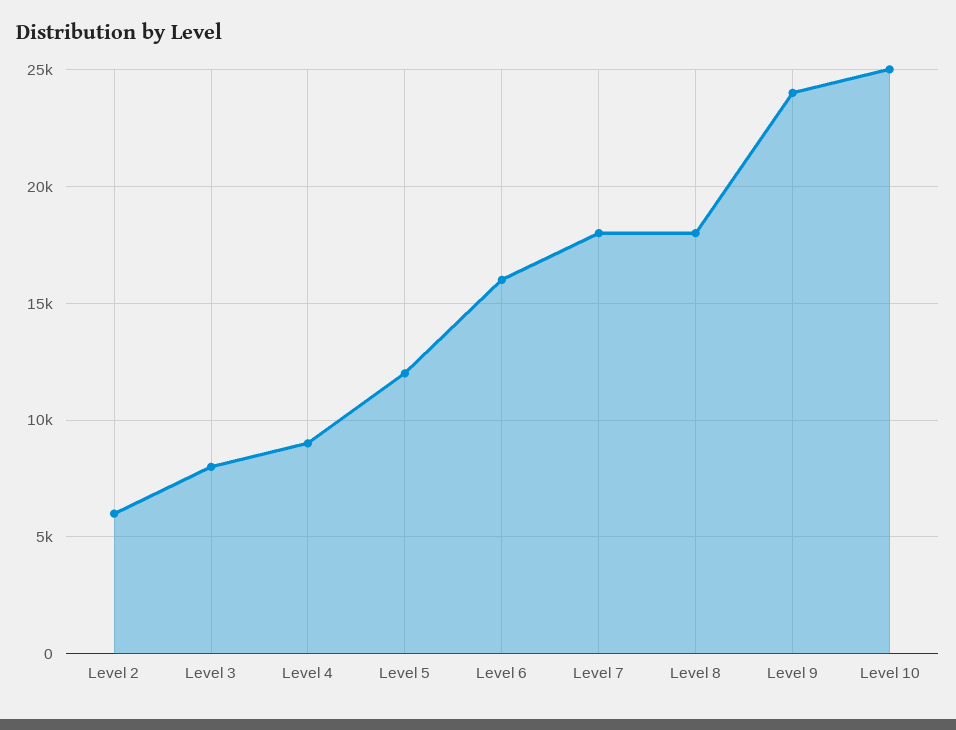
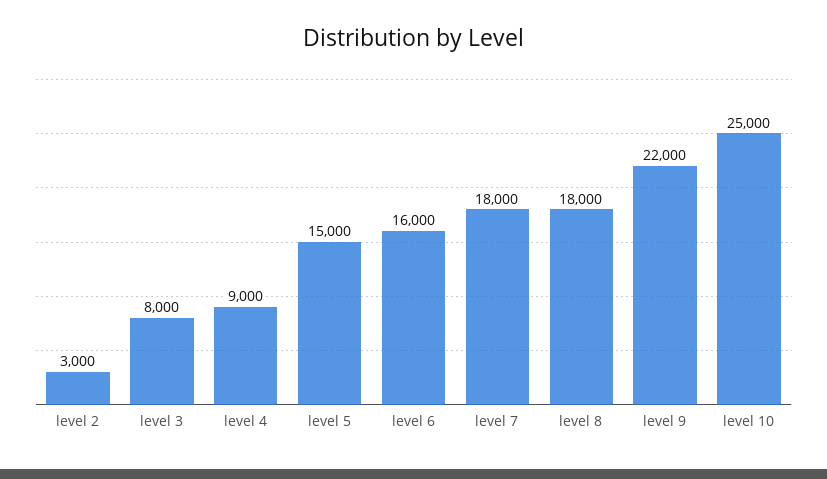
  {
-   "Level 2": 6000,
+   "Level 2": 3000,
    "Level 3": 8000,
    "Level 4": 9000,
-   "Level 5": 12000,
+   "Level 5": 15000,
    "Level 6": 16000,
    "Level 7": 18000,
    "Level 8": 18000,
-   "Level 9": 24000,
+   "Level 9": 22000,
    "Level 10": 25000
  }

